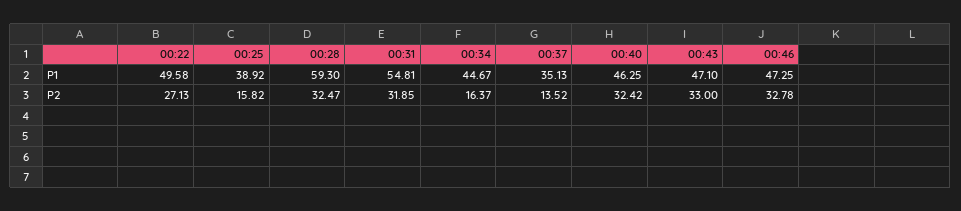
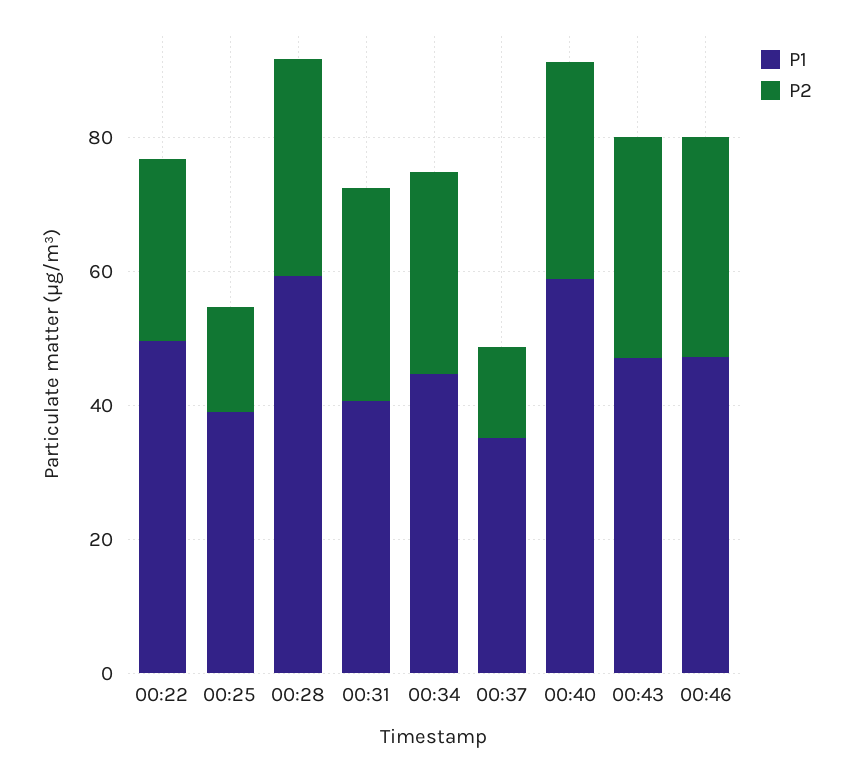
  {
    "P1": {
      "00:22": 49.58,
      "00:25": 38.92,
      "00:28": 59.3,
-     "00:31": 54.81,
+     "00:31": 40,
      "00:34": 44.67,
      "00:37": 35.13,
-     "00:40": 46.25,
+     "00:40": 60,
      "00:43": 47.1,
      "00:46": 47.25
    },
    "P2": {
      "00:22": 27.13,
      "00:25": 15.82,
      "00:28": 32.47,
      "00:31": 31.85,
-     "00:34": 16.37,
+     "00:34": 30,
      "00:37": 13.52,
      "00:40": 32.42,
      "00:43": 33,
      "00:46": 32.78
    }
  }

